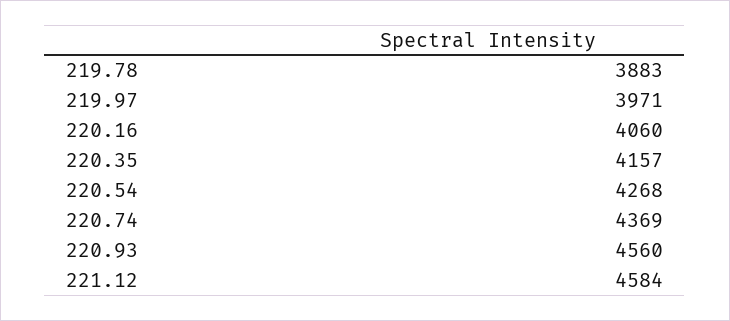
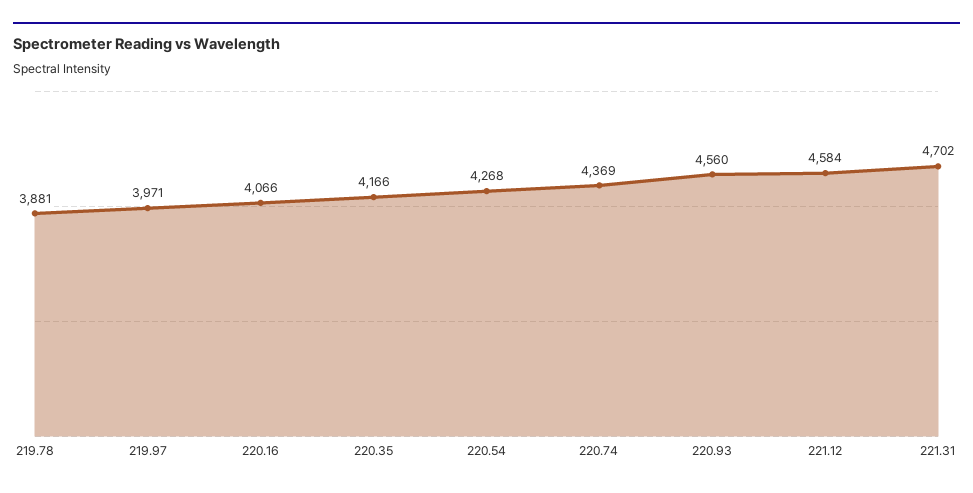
  {
-   "219.78": 3883,
+   "219.78": 3881,
    "219.97": 3971,
-   "220.16": 4060,
+   "220.16": 4066,
-   "220.35": 4157,
+   "220.35": 4166,
    "220.54": 4268,
    "220.74": 4369,
    "220.93": 4560,
-   "221.12": 4584
+   "221.12": 4584,
+   "221.31": 4702
  }

